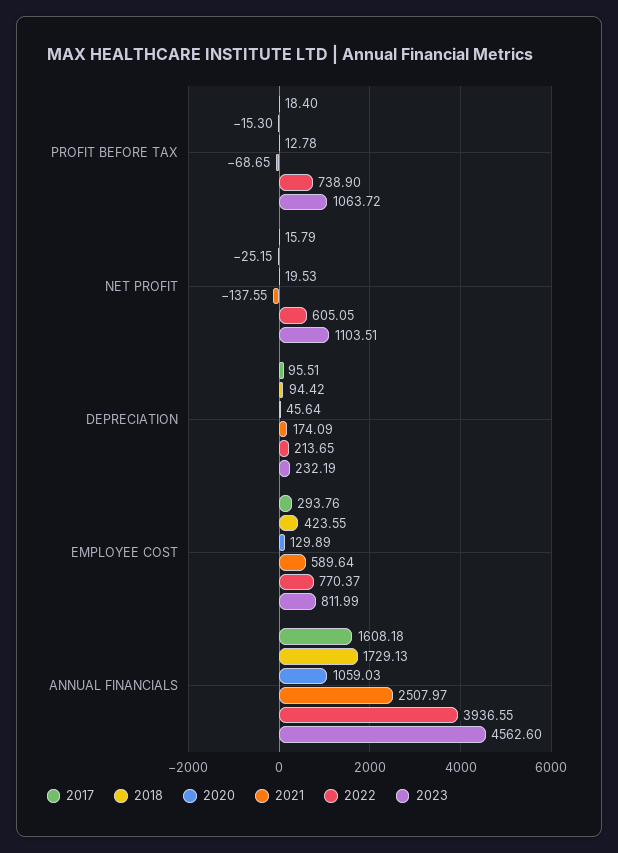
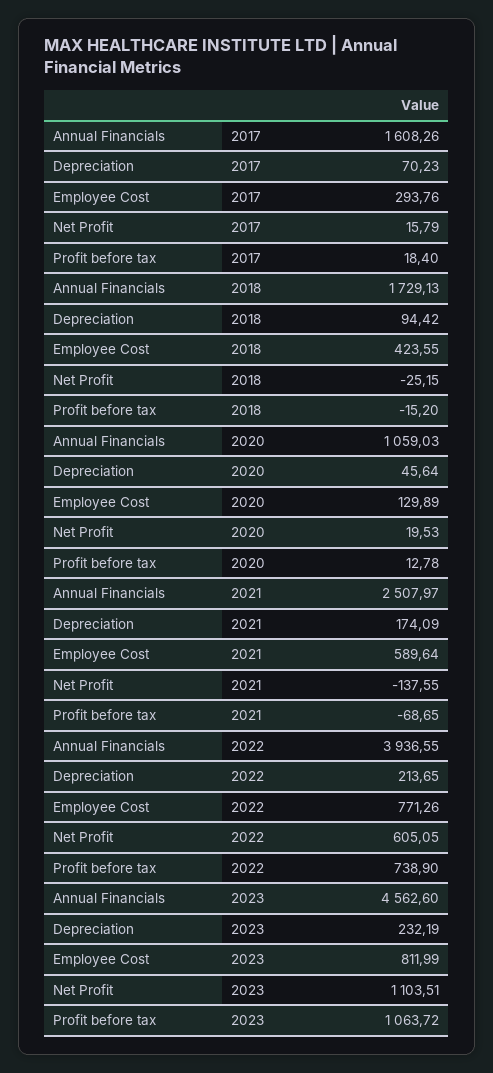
  {
    "2017": {
      "PROFIT BEFORE TAX": 18.4,
      "NET PROFIT": 15.79,
-     "DEPRECIATION": 95.51,
+     "DEPRECIATION": 70.23,
      "EMPLOYEE COST": 293.76,
-     "ANNUAL FINANCIALS": 1608.18
+     "ANNUAL FINANCIALS": 1608.26
    },
    "2018": {
-     "PROFIT BEFORE TAX": -15.3,
+     "PROFIT BEFORE TAX": -15.2,
      "NET PROFIT": -25.15,
      "DEPRECIATION": 94.42,
      "EMPLOYEE COST": 423.55,
      "ANNUAL FINANCIALS": 1729.13
    },
    "2020": {
      "PROFIT BEFORE TAX": 12.78,
      "NET PROFIT": 19.53,
      "DEPRECIATION": 45.64,
      "EMPLOYEE COST": 129.89,
      "ANNUAL FINANCIALS": 1059.03
    },
    "2021": {
      "PROFIT BEFORE TAX": -68.65,
      "NET PROFIT": -137.55,
      "DEPRECIATION": 174.09,
      "EMPLOYEE COST": 589.64,
      "ANNUAL FINANCIALS": 2507.97
    },
    "2022": {
      "PROFIT BEFORE TAX": 738.9,
      "NET PROFIT": 605.05,
      "DEPRECIATION": 213.65,
-     "EMPLOYEE COST": 770.37,
+     "EMPLOYEE COST": 771.26,
      "ANNUAL FINANCIALS": 3936.55
    },
    "2023": {
      "PROFIT BEFORE TAX": 1063.72,
      "NET PROFIT": 1103.51,
      "DEPRECIATION": 232.19,
      "EMPLOYEE COST": 811.99,
      "ANNUAL FINANCIALS": 4562.6
    }
  }

